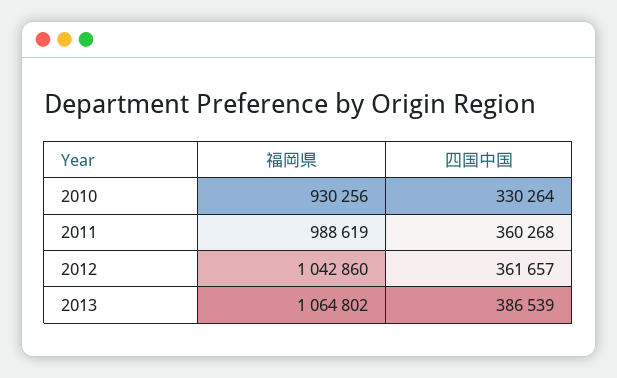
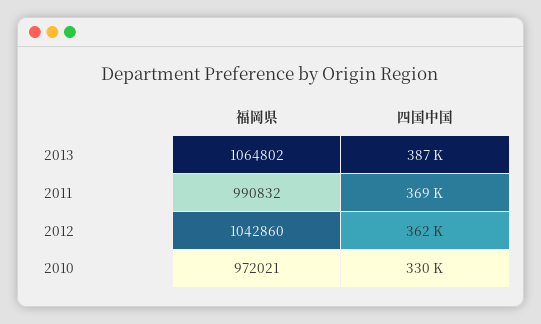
  {
    "福岡県": {
-     "2010": 930256,
+     "2010": 972021,
-     "2011": 988619,
+     "2011": 990832,
      "2012": 1042860,
      "2013": 1064802
    },
    "四国中国": {
      "2010": 330264,
-     "2011": 360268,
+     "2011": 369000,
      "2012": 361657,
      "2013": 386539
    }
  }

